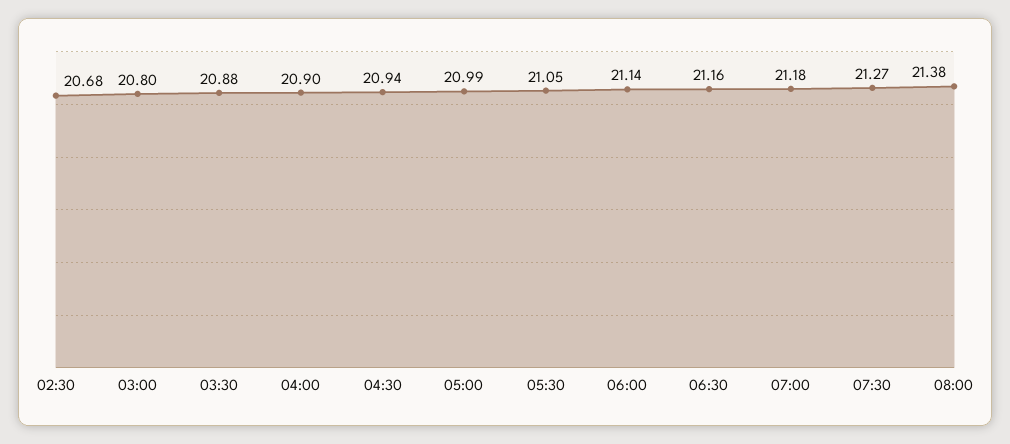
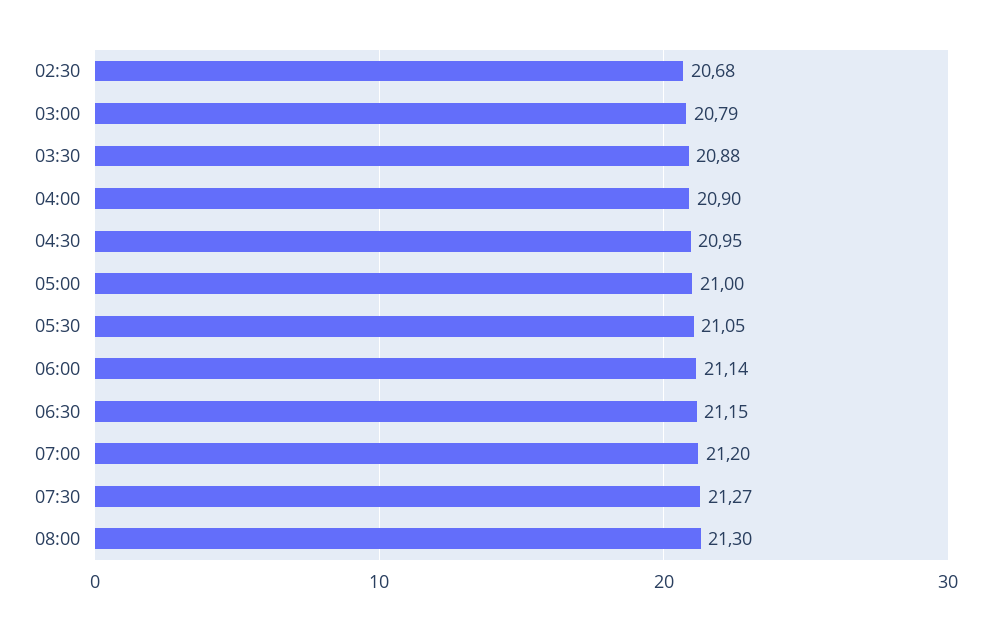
  {
    "02:30": 20.68,
-   "03:00": 20.8,
+   "03:00": 20.79,
    "03:30": 20.88,
    "04:00": 20.9,
-   "04:30": 20.94,
+   "04:30": 20.95,
-   "05:00": 20.99,
+   "05:00": 21,
    "05:30": 21.05,
    "06:00": 21.14,
-   "06:30": 21.16,
+   "06:30": 21.15,
-   "07:00": 21.18,
+   "07:00": 21.2,
    "07:30": 21.27,
-   "08:00": 21.38
+   "08:00": 21.3
  }

